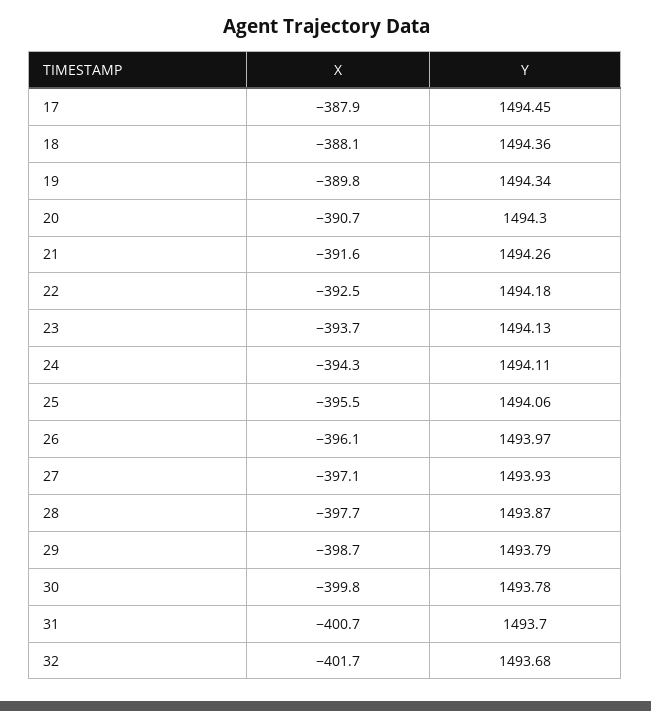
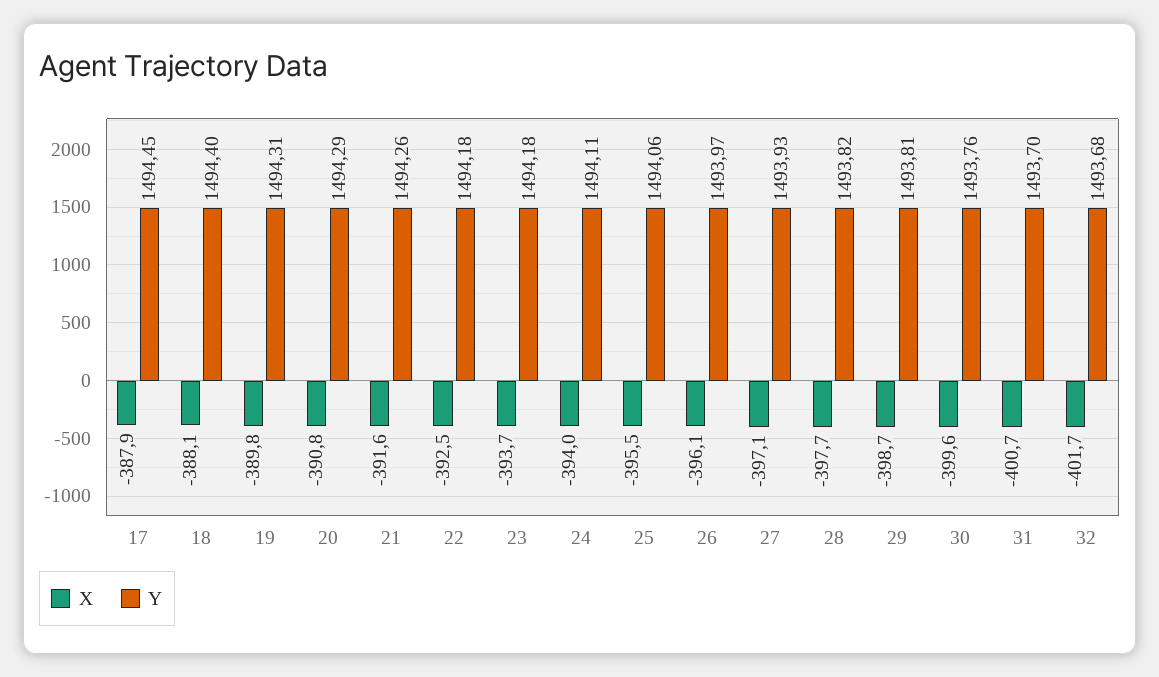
  {
    "X": {
      "17": -387.9,
      "18": -388.1,
      "19": -389.8,
-     "20": -390.7,
+     "20": -390.8,
      "21": -391.6,
      "22": -392.5,
      "23": -393.7,
-     "24": -394.3,
+     "24": -394,
      "25": -395.5,
      "26": -396.1,
      "27": -397.1,
      "28": -397.7,
      "29": -398.7,
-     "30": -399.8,
+     "30": -399.6,
      "31": -400.7,
      "32": -401.7
    },
    "Y": {
      "17": 1494.45,
-     "18": 1494.36,
+     "18": 1494.4,
-     "19": 1494.34,
+     "19": 1494.31,
-     "20": 1494.3,
+     "20": 1494.29,
      "21": 1494.26,
      "22": 1494.18,
-     "23": 1494.13,
+     "23": 1494.18,
      "24": 1494.11,
      "25": 1494.06,
      "26": 1493.97,
      "27": 1493.93,
-     "28": 1493.87,
+     "28": 1493.82,
-     "29": 1493.79,
+     "29": 1493.81,
-     "30": 1493.78,
+     "30": 1493.76,
      "31": 1493.7,
      "32": 1493.68
    }
  }

